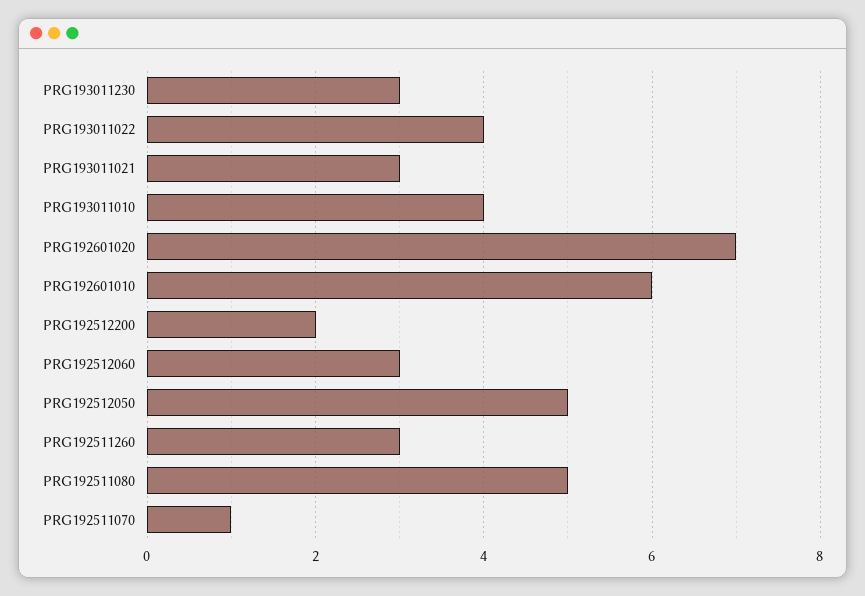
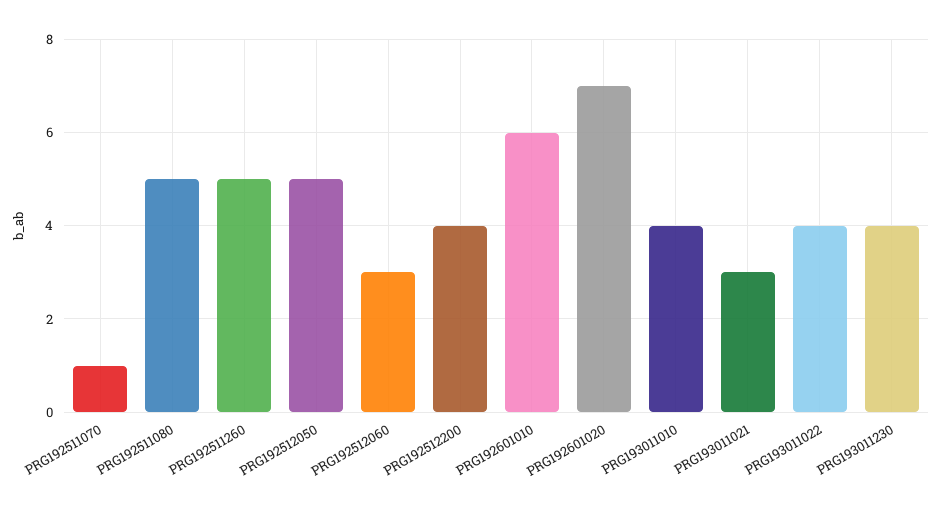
  {
-   "PRG193011230": 3,
+   "PRG193011230": 4,
    "PRG193011022": 4,
    "PRG193011021": 3,
    "PRG193011010": 4,
    "PRG192601020": 7,
    "PRG192601010": 6,
-   "PRG192512200": 2,
+   "PRG192512200": 4,
    "PRG192512060": 3,
    "PRG192512050": 5,
-   "PRG192511260": 3,
+   "PRG192511260": 5,
    "PRG192511080": 5,
    "PRG192511070": 1
  }

